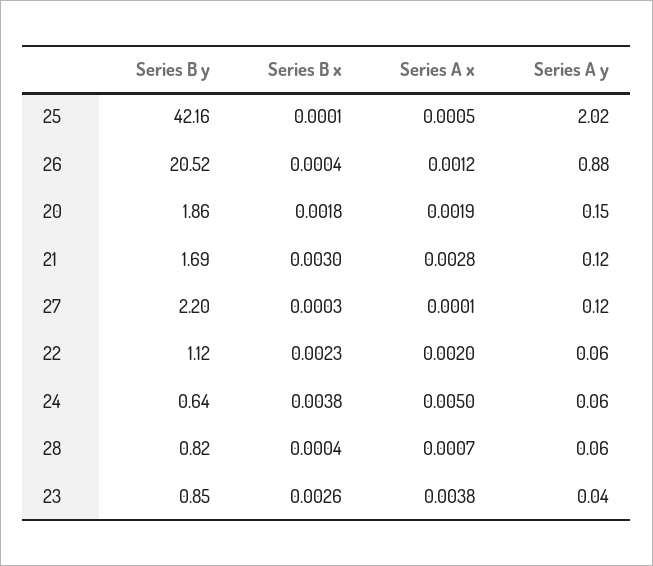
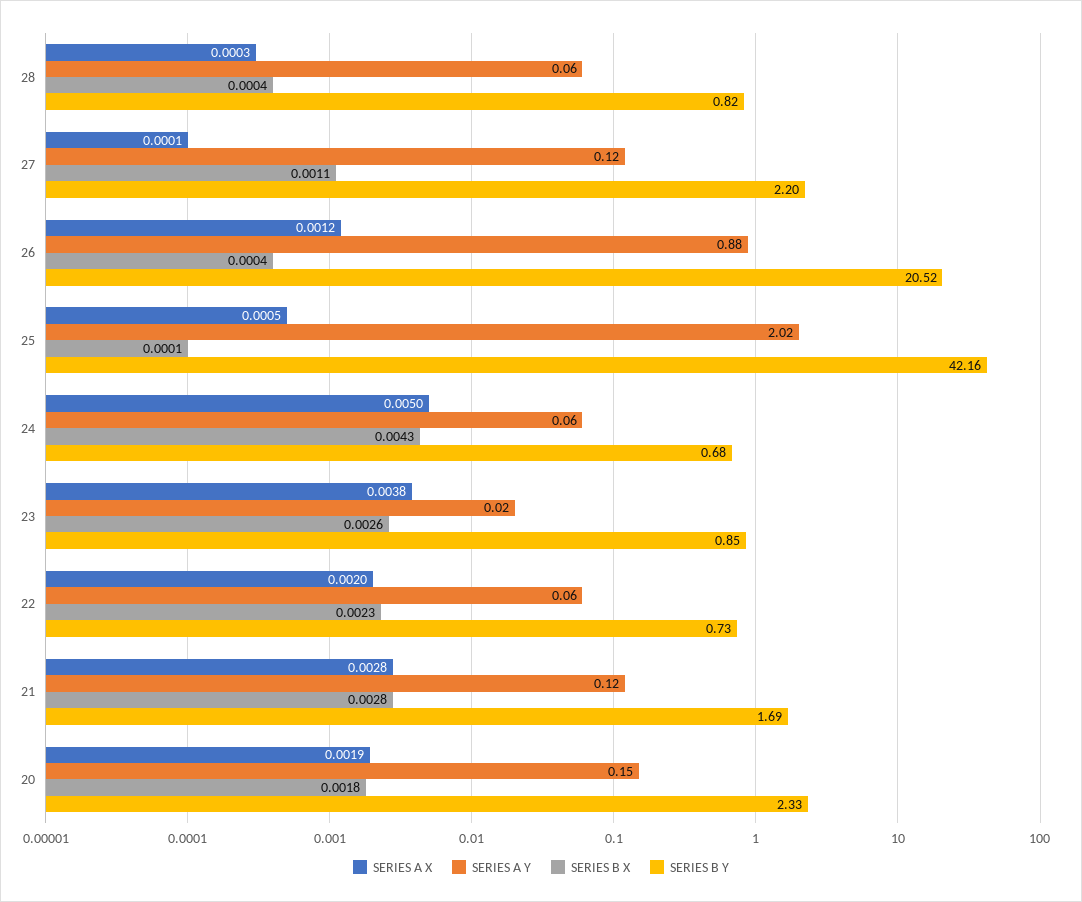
  {
    "Series B y": {
      "25": 42.16,
      "26": 20.52,
-     "20": 1.86,
+     "20": 2.33,
      "21": 1.69,
      "27": 2.2,
-     "22": 1.12,
+     "22": 0.73,
-     "24": 0.64,
+     "24": 0.68,
      "28": 0.82,
      "23": 0.85
    },
    "Series B x": {
      "25": 0.0001,
      "26": 0.0004,
      "20": 0.0018,
-     "21": 0.003,
+     "21": 0.0028,
-     "27": 0.0003,
+     "27": 0.0011,
      "22": 0.0023,
-     "24": 0.0038,
+     "24": 0.0043,
      "28": 0.0004,
      "23": 0.0026
    },
    "Series A x": {
      "25": 0.0005,
      "26": 0.0012,
      "20": 0.0019,
      "21": 0.0028,
      "27": 0.0001,
      "22": 0.002,
      "24": 0.005,
-     "28": 0.0007,
+     "28": 0.0003,
      "23": 0.0038
    },
    "Series A y": {
      "25": 2.02,
      "26": 0.88,
      "20": 0.15,
      "21": 0.12,
      "27": 0.12,
      "22": 0.06,
      "24": 0.06,
      "28": 0.06,
-     "23": 0.04
+     "23": 0.02
    }
  }

